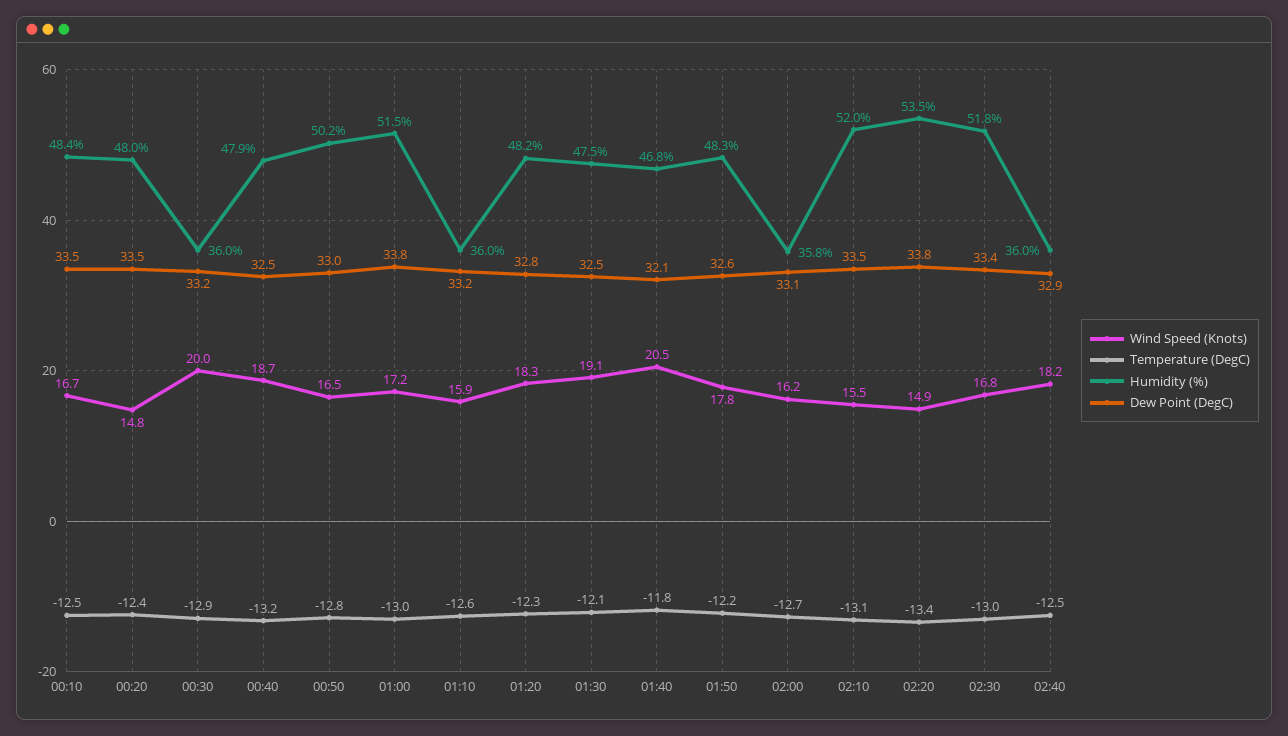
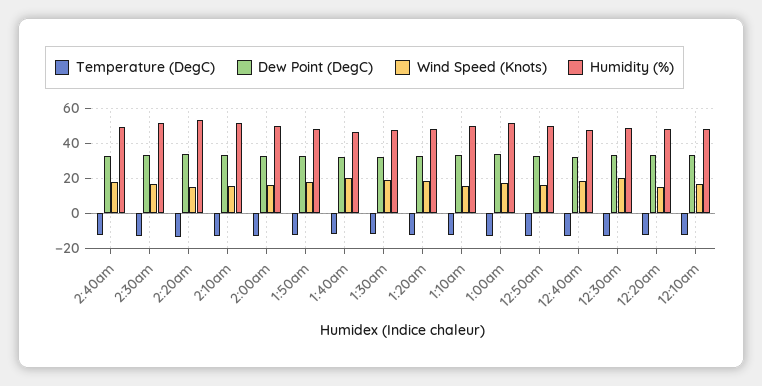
  {
    "Wind Speed (Knots)": {
      "00:10": 16.7,
      "00:20": 14.8,
      "00:30": 20,
      "00:40": 18.7,
      "00:50": 16.5,
      "01:00": 17.2,
      "01:10": 15.9,
      "01:20": 18.3,
      "01:30": 19.1,
      "01:40": 20.5,
      "01:50": 17.8,
      "02:00": 16.2,
      "02:10": 15.5,
      "02:20": 14.9,
      "02:30": 16.8,
      "02:40": 18.2
    },
    "Temperature (DegC)": {
      "00:10": -12.5,
      "00:20": -12.4,
      "00:30": -12.9,
      "00:40": -13.2,
      "00:50": -12.8,
      "01:00": -13,
      "01:10": -12.6,
      "01:20": -12.3,
      "01:30": -12.1,
      "01:40": -11.8,
      "01:50": -12.2,
      "02:00": -12.7,
      "02:10": -13.1,
      "02:20": -13.4,
      "02:30": -13,
      "02:40": -12.5
    },
    "Humidity (%)": {
      "00:10": 48.4,
      "00:20": 48,
-     "00:30": 36,
+     "00:30": 50,
      "00:40": 47.9,
      "00:50": 50.2,
      "01:00": 51.5,
-     "01:10": 36,
+     "01:10": 50,
      "01:20": 48.2,
      "01:30": 47.5,
      "01:40": 46.8,
      "01:50": 48.3,
-     "02:00": 35.8,
+     "02:00": 50,
      "02:10": 52,
      "02:20": 53.5,
      "02:30": 51.8,
-     "02:40": 36
+     "02:40": 50
    },
    "Dew Point (DegC)": {
      "00:10": 33.5,
      "00:20": 33.5,
      "00:30": 33.2,
      "00:40": 32.5,
      "00:50": 33,
      "01:00": 33.8,
      "01:10": 33.2,
      "01:20": 32.8,
      "01:30": 32.5,
      "01:40": 32.1,
      "01:50": 32.6,
      "02:00": 33.1,
      "02:10": 33.5,
      "02:20": 33.8,
      "02:30": 33.4,
      "02:40": 32.9
    }
  }

